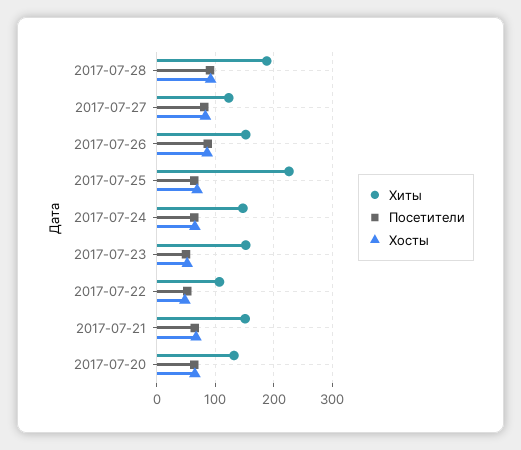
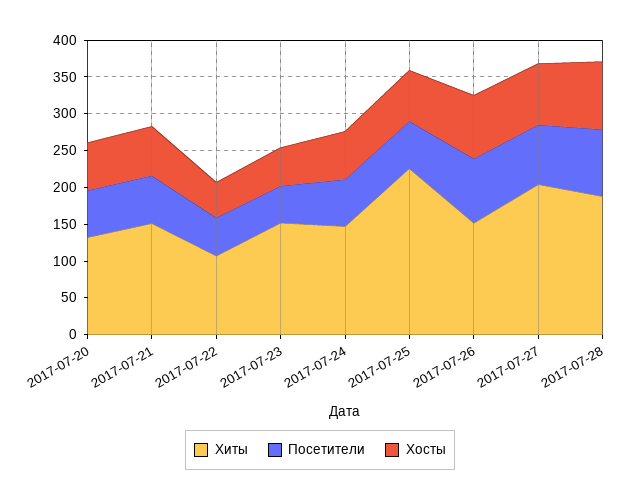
  {
    "Хиты": {
      "2017-07-28": 180,
-     "2017-07-27": 120,
+     "2017-07-27": 200,
      "2017-07-26": 160,
      "2017-07-25": 220,
      "2017-07-24": 140,
      "2017-07-23": 160,
      "2017-07-22": 100,
      "2017-07-21": 160,
      "2017-07-20": 140
    },
    "Посетители": {
      "2017-07-28": 100,
      "2017-07-27": 80,
      "2017-07-26": 80,
      "2017-07-25": 60,
      "2017-07-24": 60,
      "2017-07-23": 60,
      "2017-07-22": 60,
      "2017-07-21": 60,
      "2017-07-20": 60
    },
    "Хосты": {
      "2017-07-28": 100,
      "2017-07-27": 80,
      "2017-07-26": 80,
      "2017-07-25": 60,
      "2017-07-24": 60,
      "2017-07-23": 60,
      "2017-07-22": 40,
      "2017-07-21": 60,
      "2017-07-20": 60
    }
  }

